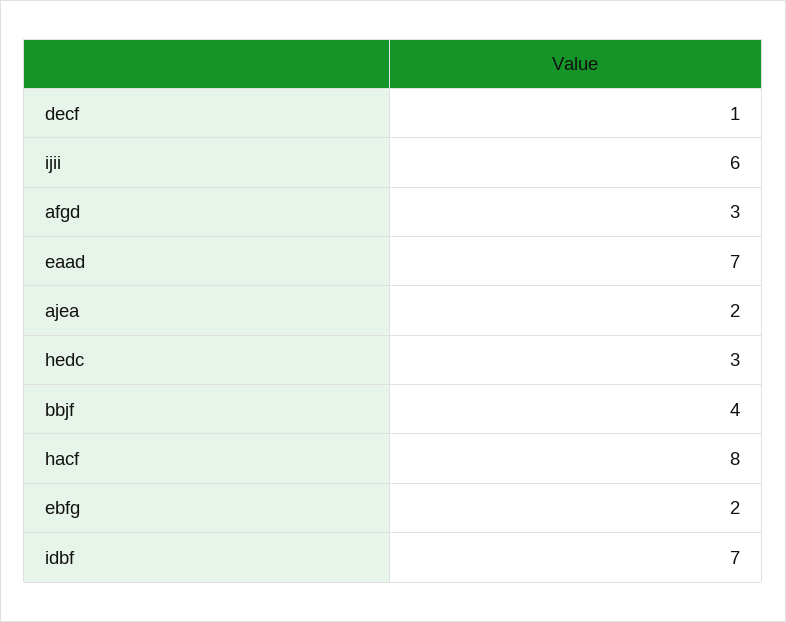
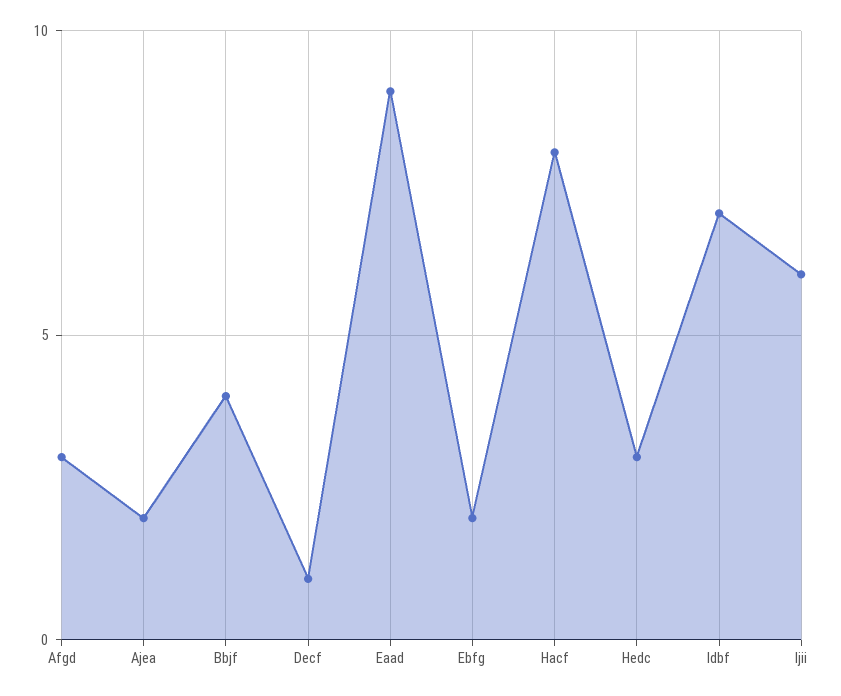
  {
    "decf": 1,
    "ijii": 6,
    "afgd": 3,
-   "eaad": 7,
+   "eaad": 9,
    "ajea": 2,
    "hedc": 3,
    "bbjf": 4,
    "hacf": 8,
    "ebfg": 2,
    "idbf": 7
  }

